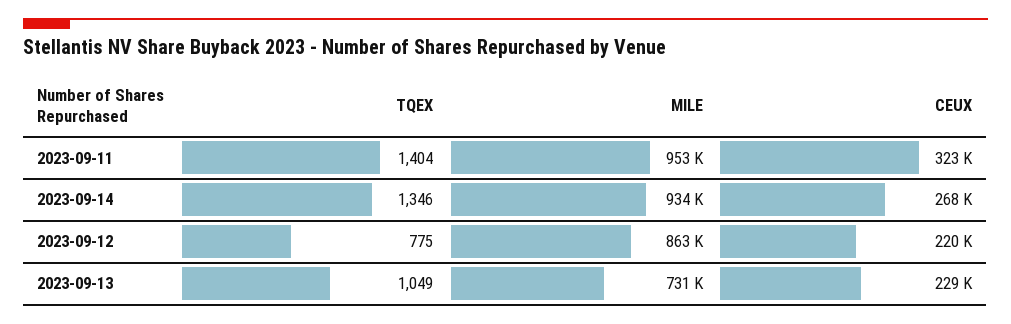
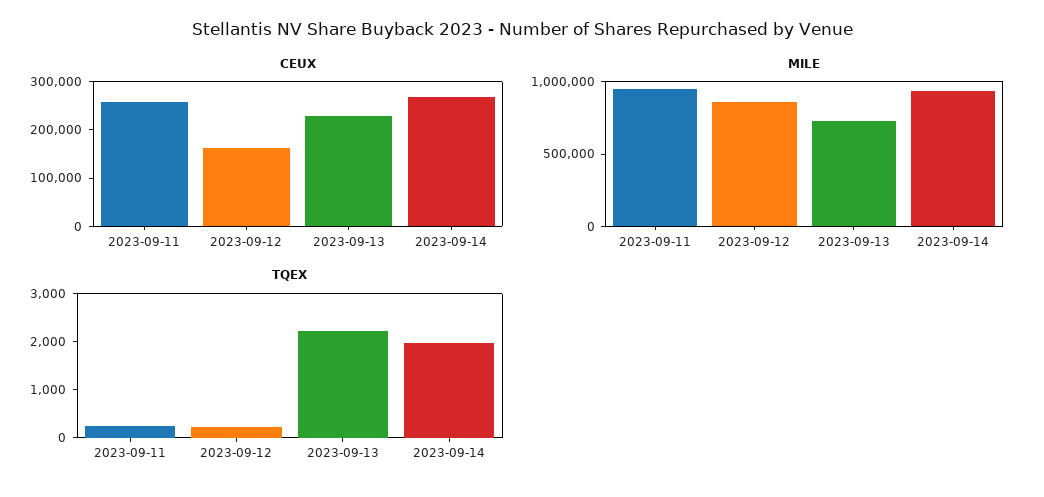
  {
    "TQEX": {
-     "2023-09-11": 1404,
+     "2023-09-11": 200,
-     "2023-09-14": 1346,
+     "2023-09-14": 2000,
-     "2023-09-12": 775,
+     "2023-09-12": 200,
-     "2023-09-13": 1049
+     "2023-09-13": 2200
    },
    "MILE": {
      "2023-09-11": 953000,
      "2023-09-14": 934000,
      "2023-09-12": 863000,
      "2023-09-13": 731000
    },
    "CEUX": {
-     "2023-09-11": 323000,
+     "2023-09-11": 260000,
      "2023-09-14": 268000,
-     "2023-09-12": 220000,
+     "2023-09-12": 160000,
      "2023-09-13": 229000
    }
  }

